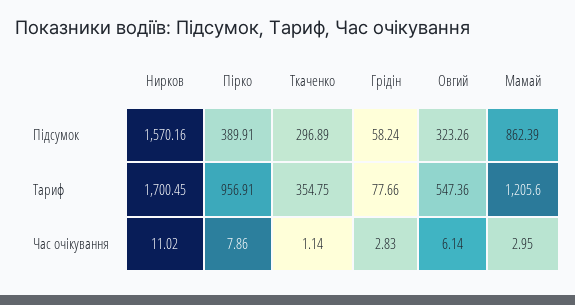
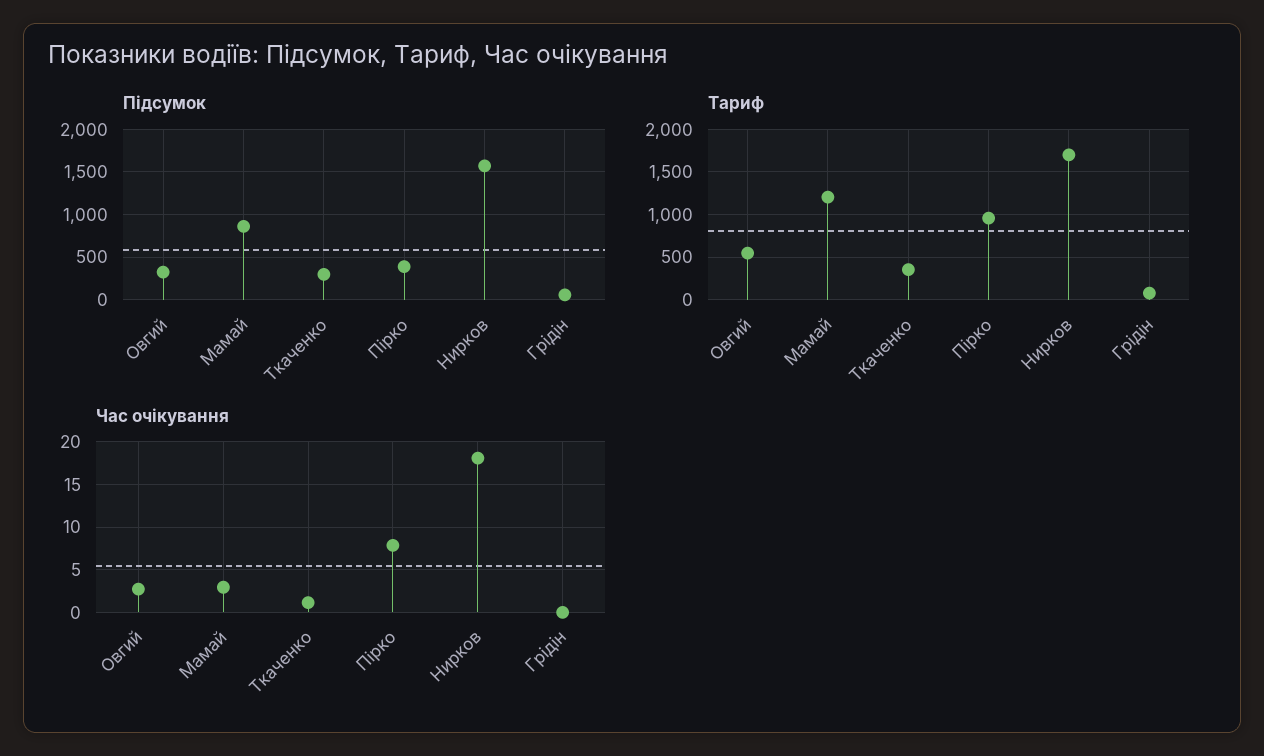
  {
    "Підсумок": {
      "Нирков": 1570.16,
      "Пірко": 389.91,
      "Ткаченко": 296.89,
      "Грідін": 58.24,
      "Овгий": 323.26,
      "Мамай": 862.39
    },
    "Тариф": {
      "Нирков": 1700.45,
      "Пірко": 956.91,
      "Ткаченко": 354.75,
      "Грідін": 77.66,
      "Овгий": 547.36,
      "Мамай": 1205.6
    },
    "Час очікування": {
-     "Нирков": 11.02,
+     "Нирков": 18,
      "Пірко": 7.86,
      "Ткаченко": 1.14,
-     "Грідін": 2.83,
+     "Грідін": 0,
-     "Овгий": 6.14,
+     "Овгий": 3,
      "Мамай": 2.95
    }
  }

